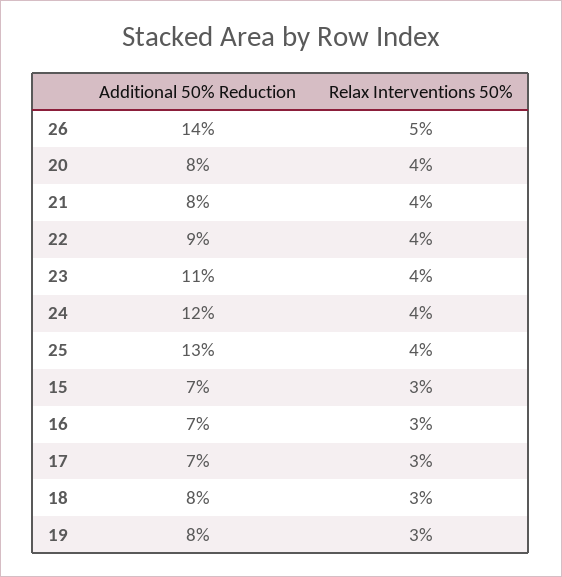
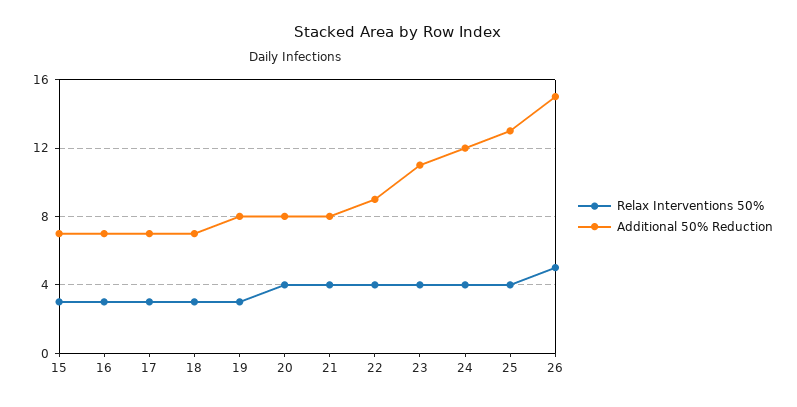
  {
    "Additional 50% Reduction": {
-     "26": 14,
+     "26": 15,
      "20": 8,
      "21": 8,
      "22": 9,
      "23": 11,
      "24": 12,
      "25": 13,
      "15": 7,
      "16": 7,
      "17": 7,
-     "18": 8,
+     "18": 7,
      "19": 8
    },
    "Relax Interventions 50%": {
      "26": 5,
      "20": 4,
      "21": 4,
      "22": 4,
      "23": 4,
      "24": 4,
      "25": 4,
      "15": 3,
      "16": 3,
      "17": 3,
      "18": 3,
      "19": 3
    }
  }

